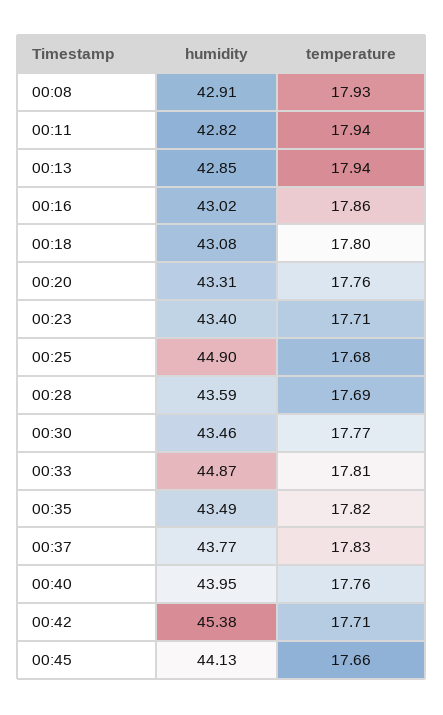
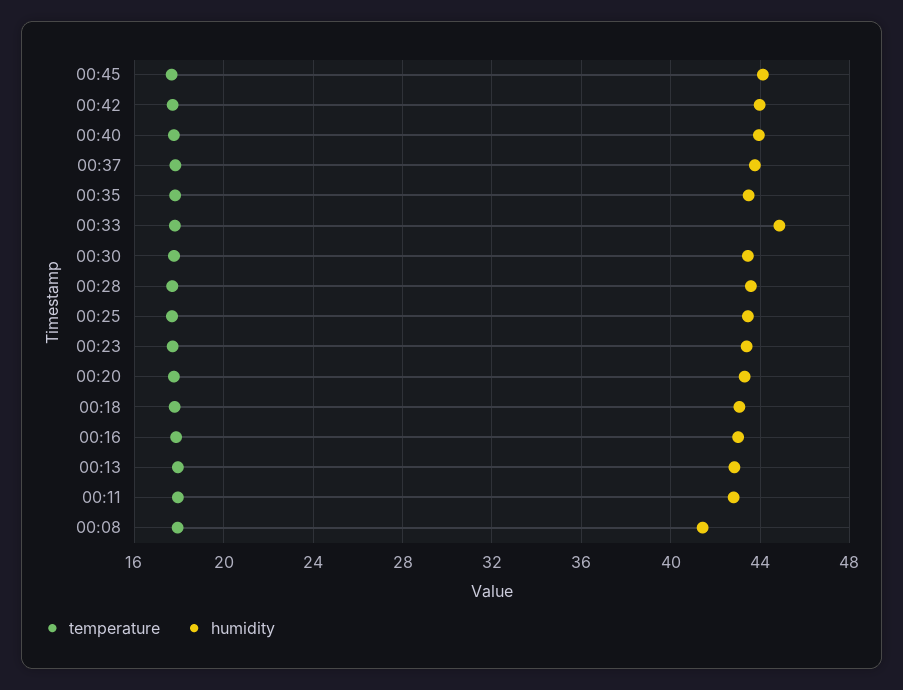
  {
    "humidity": {
-     "00:08": 42.91,
+     "00:08": 41.5,
      "00:11": 42.82,
      "00:13": 42.85,
      "00:16": 43.02,
      "00:18": 43.08,
      "00:20": 43.31,
      "00:23": 43.4,
-     "00:25": 44.9,
+     "00:25": 43.5,
      "00:28": 43.59,
      "00:30": 43.46,
      "00:33": 44.87,
      "00:35": 43.49,
      "00:37": 43.77,
      "00:40": 43.95,
-     "00:42": 45.38,
+     "00:42": 44,
      "00:45": 44.13
    },
    "temperature": {
      "00:08": 17.93,
      "00:11": 17.94,
      "00:13": 17.94,
      "00:16": 17.86,
      "00:18": 17.8,
      "00:20": 17.76,
      "00:23": 17.71,
      "00:25": 17.68,
      "00:28": 17.69,
      "00:30": 17.77,
      "00:33": 17.81,
      "00:35": 17.82,
      "00:37": 17.83,
      "00:40": 17.76,
      "00:42": 17.71,
      "00:45": 17.66
    }
  }

